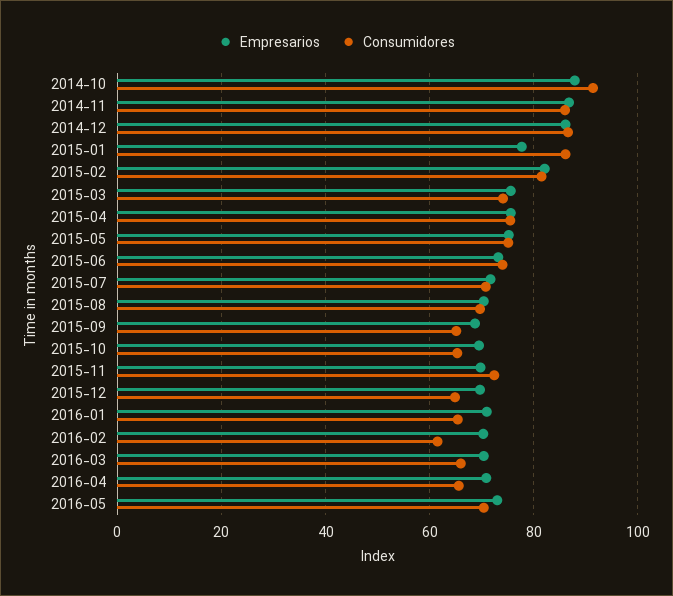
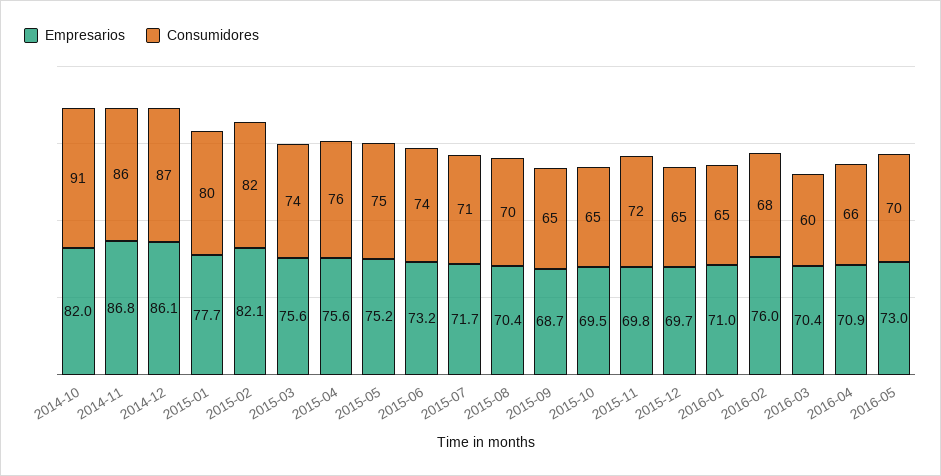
  {
    "Empresarios": {
-     "2014-10": 88,
+     "2014-10": 82,
      "2014-11": 86.8,
      "2014-12": 86.1,
      "2015-01": 77.7,
      "2015-02": 82.1,
      "2015-03": 75.6,
      "2015-04": 75.6,
      "2015-05": 75.2,
      "2015-06": 73.2,
      "2015-07": 71.7,
      "2015-08": 70.4,
      "2015-09": 68.7,
      "2015-10": 69.5,
      "2015-11": 69.8,
      "2015-12": 69.7,
      "2016-01": 71,
-     "2016-02": 70,
+     "2016-02": 76,
      "2016-03": 70.4,
      "2016-04": 70.9,
      "2016-05": 73
    },
    "Consumidores": {
      "2014-10": 91,
      "2014-11": 86,
      "2014-12": 87,
-     "2015-01": 86,
+     "2015-01": 80,
      "2015-02": 82,
      "2015-03": 74,
      "2015-04": 76,
      "2015-05": 75,
      "2015-06": 74,
      "2015-07": 71,
      "2015-08": 70,
      "2015-09": 65,
      "2015-10": 65,
      "2015-11": 72,
      "2015-12": 65,
      "2016-01": 65,
-     "2016-02": 62,
+     "2016-02": 68,
-     "2016-03": 66,
+     "2016-03": 60,
      "2016-04": 66,
      "2016-05": 70
    }
  }

